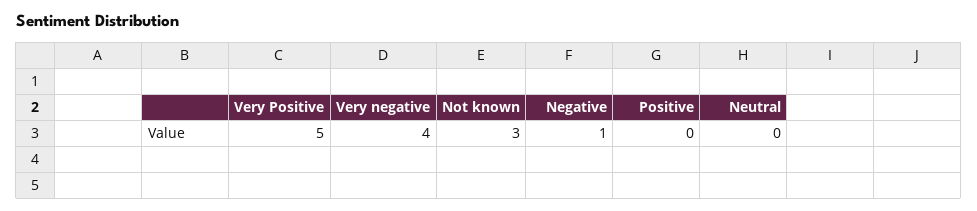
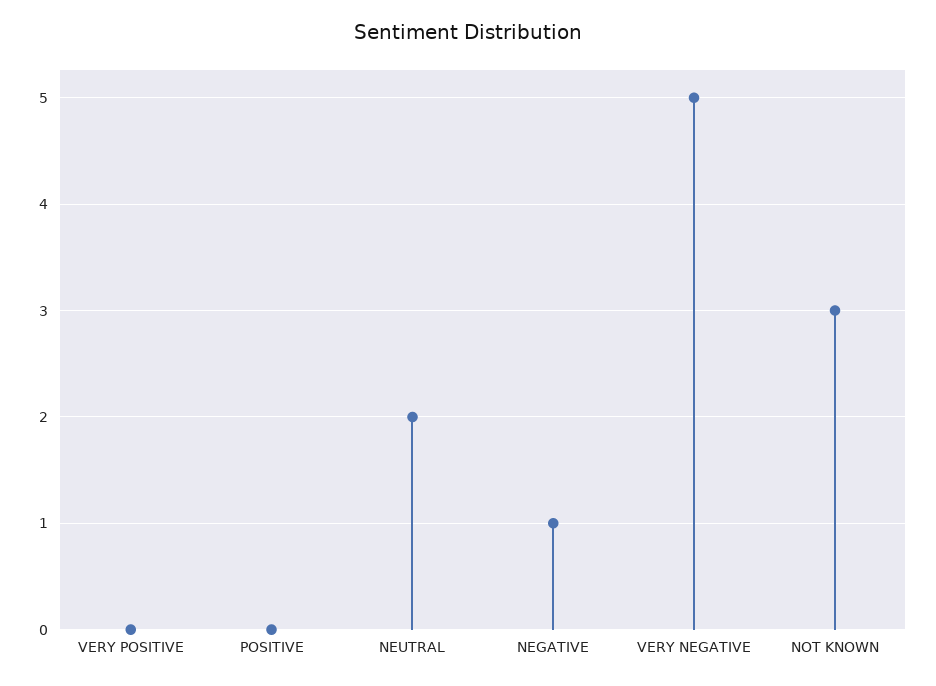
  {
-   "Very Positive": 5,
+   "Very Positive": 0,
-   "Very negative": 4,
+   "Very negative": 5,
    "Not known": 3,
    "Negative": 1,
    "Positive": 0,
-   "Neutral": 0
+   "Neutral": 2
  }

